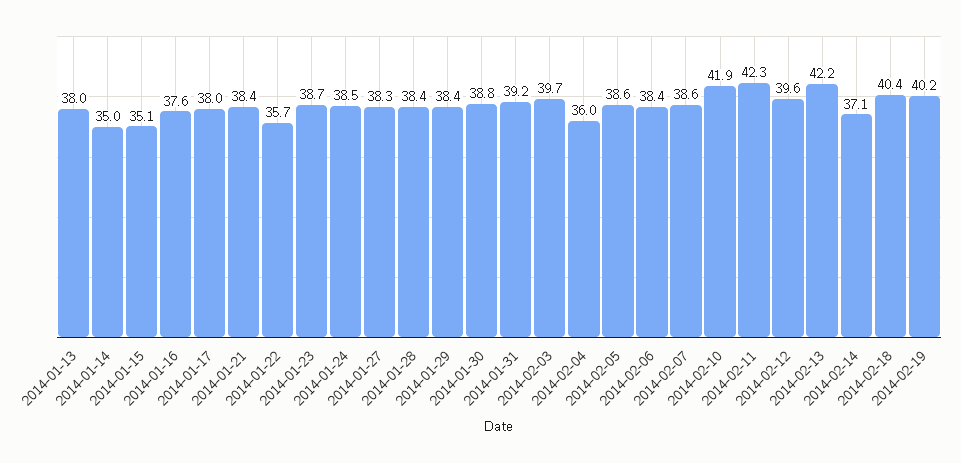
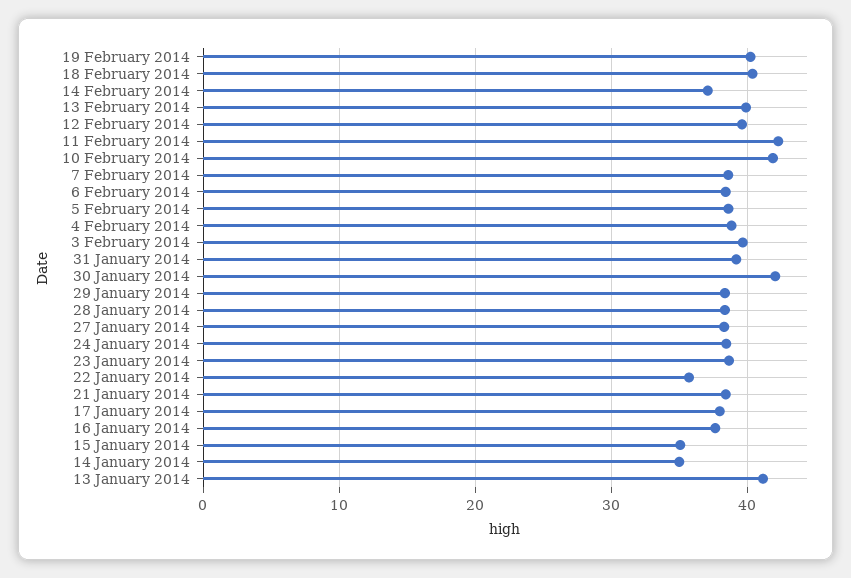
  {
-   "2014-01-13": 38,
+   "2014-01-13": 41,
    "2014-01-14": 35,
    "2014-01-15": 35.1,
    "2014-01-16": 37.6,
    "2014-01-17": 38,
    "2014-01-21": 38.4,
    "2014-01-22": 35.7,
    "2014-01-23": 38.7,
    "2014-01-24": 38.5,
    "2014-01-27": 38.3,
    "2014-01-28": 38.4,
    "2014-01-29": 38.4,
-   "2014-01-30": 38.8,
+   "2014-01-30": 42,
    "2014-01-31": 39.2,
    "2014-02-03": 39.7,
-   "2014-02-04": 36,
+   "2014-02-04": 39,
    "2014-02-05": 38.6,
    "2014-02-06": 38.4,
    "2014-02-07": 38.6,
    "2014-02-10": 41.9,
    "2014-02-11": 42.3,
    "2014-02-12": 39.6,
-   "2014-02-13": 42.2,
+   "2014-02-13": 40,
    "2014-02-14": 37.1,
    "2014-02-18": 40.4,
    "2014-02-19": 40.2
  }

